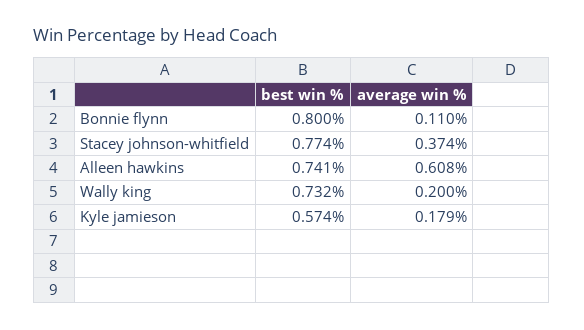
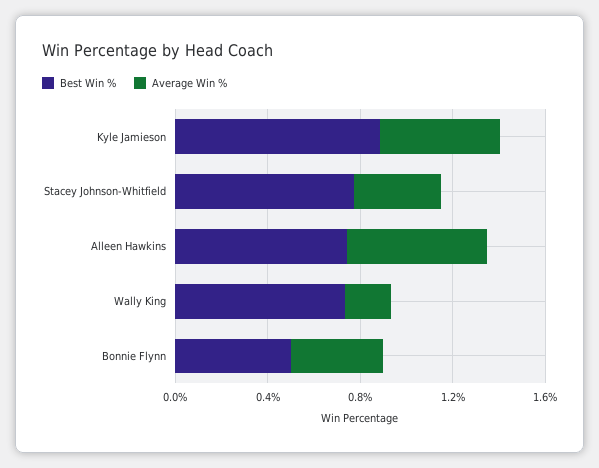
  {
    "best win %": {
-     "Bonnie flynn": 0.8,
+     "Bonnie flynn": 0.5,
      "Stacey johnson-whitfield": 0.774,
      "Alleen hawkins": 0.741,
      "Wally king": 0.732,
-     "Kyle jamieson": 0.574
+     "Kyle jamieson": 0.9
    },
    "average win %": {
-     "Bonnie flynn": 0.11,
+     "Bonnie flynn": 0.4,
      "Stacey johnson-whitfield": 0.374,
      "Alleen hawkins": 0.608,
      "Wally king": 0.2,
-     "Kyle jamieson": 0.179
+     "Kyle jamieson": 0.5
    }
  }

